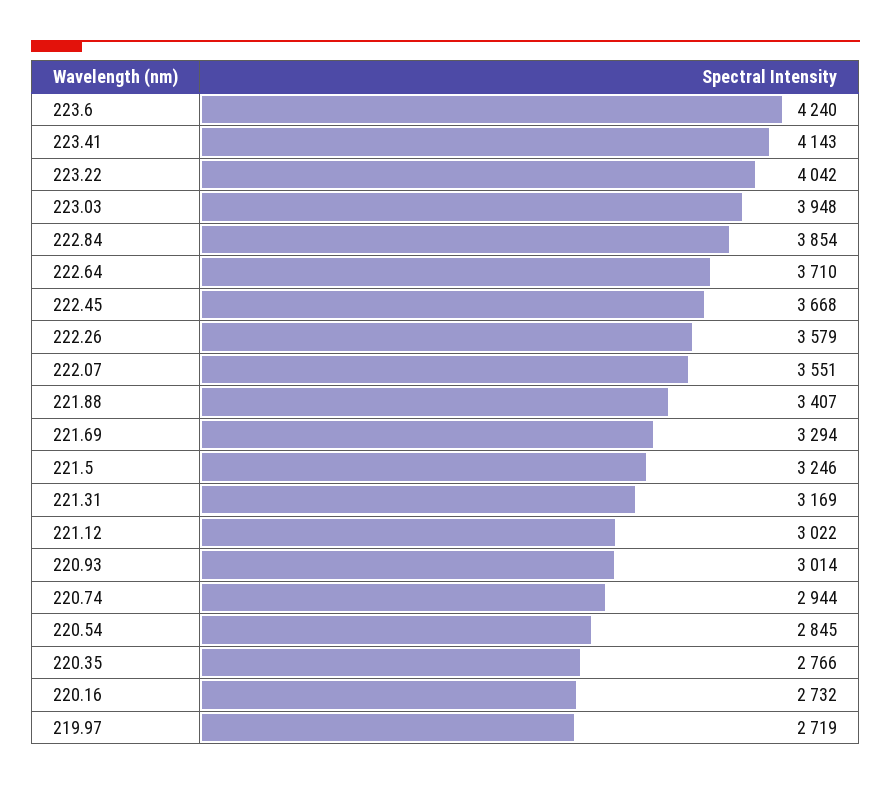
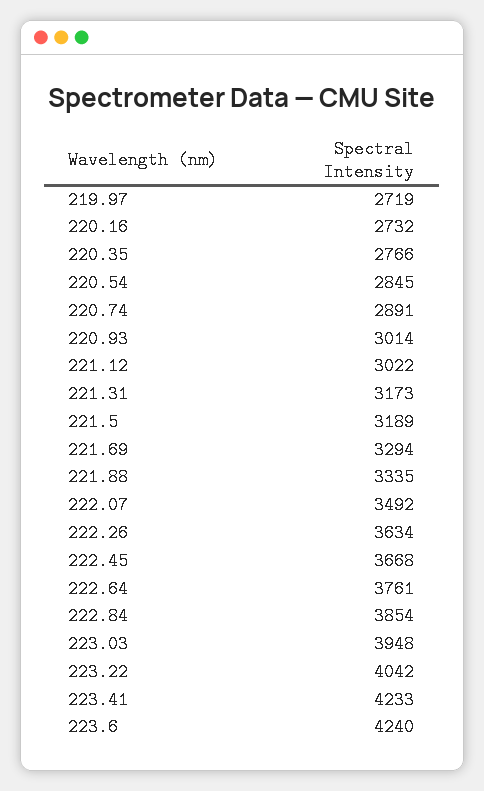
  {
    "223.6": 4240,
-   "223.41": 4143,
+   "223.41": 4233,
    "223.22": 4042,
    "223.03": 3948,
    "222.84": 3854,
-   "222.64": 3710,
+   "222.64": 3761,
    "222.45": 3668,
-   "222.26": 3579,
+   "222.26": 3634,
-   "222.07": 3551,
+   "222.07": 3492,
-   "221.88": 3407,
+   "221.88": 3335,
    "221.69": 3294,
-   "221.5": 3246,
+   "221.5": 3189,
-   "221.31": 3169,
+   "221.31": 3173,
    "221.12": 3022,
    "220.93": 3014,
-   "220.74": 2944,
+   "220.74": 2891,
    "220.54": 2845,
    "220.35": 2766,
    "220.16": 2732,
    "219.97": 2719
  }

